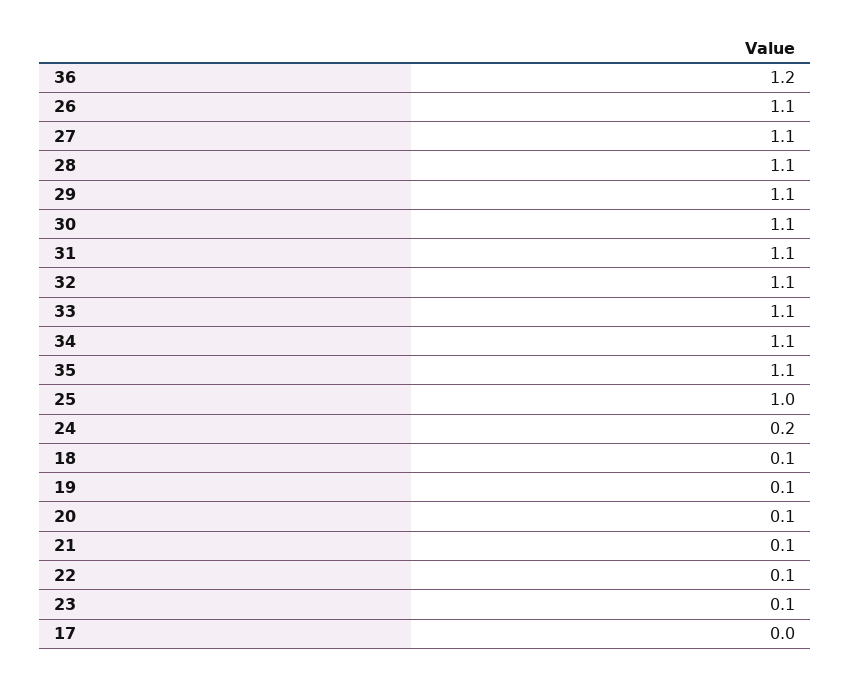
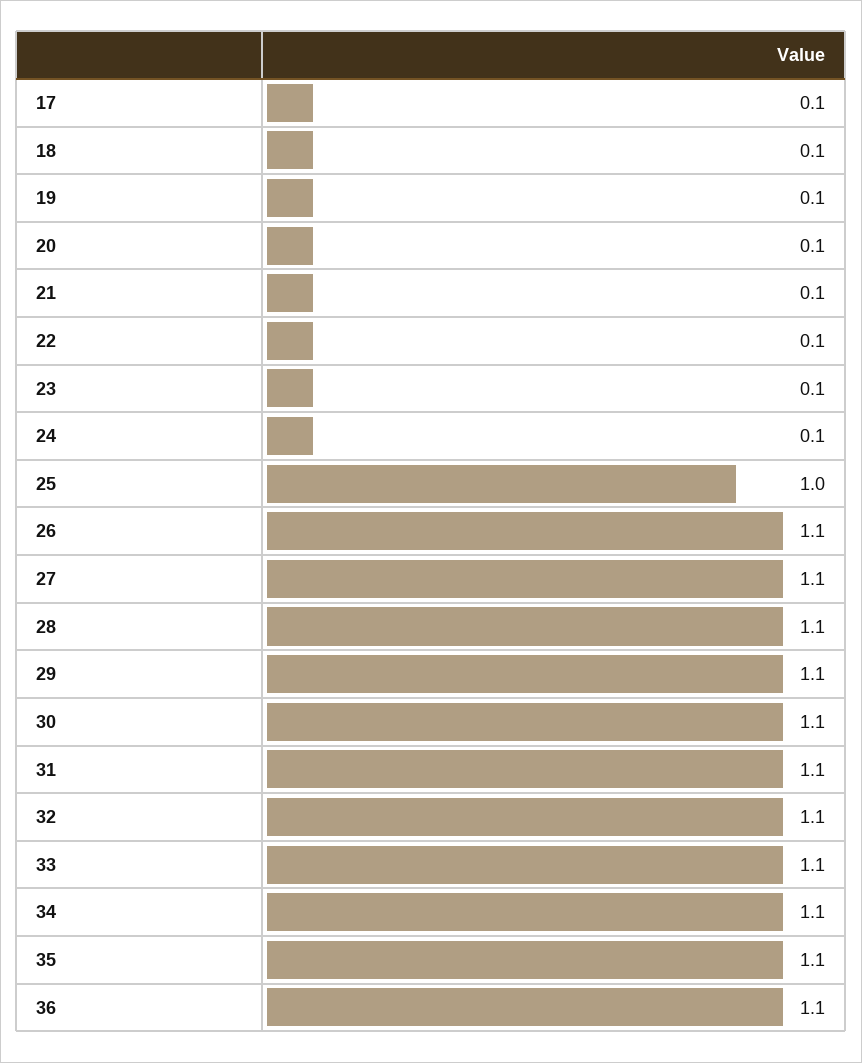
  {
-   "36": 1.2,
+   "36": 1.1,
    "26": 1.1,
    "27": 1.1,
    "28": 1.1,
    "29": 1.1,
    "30": 1.1,
    "31": 1.1,
    "32": 1.1,
    "33": 1.1,
    "34": 1.1,
    "35": 1.1,
    "25": 1,
-   "24": 0.2,
+   "24": 0.1,
    "18": 0.1,
    "19": 0.1,
    "20": 0.1,
    "21": 0.1,
    "22": 0.1,
    "23": 0.1,
-   "17": 0
+   "17": 0.1
  }

